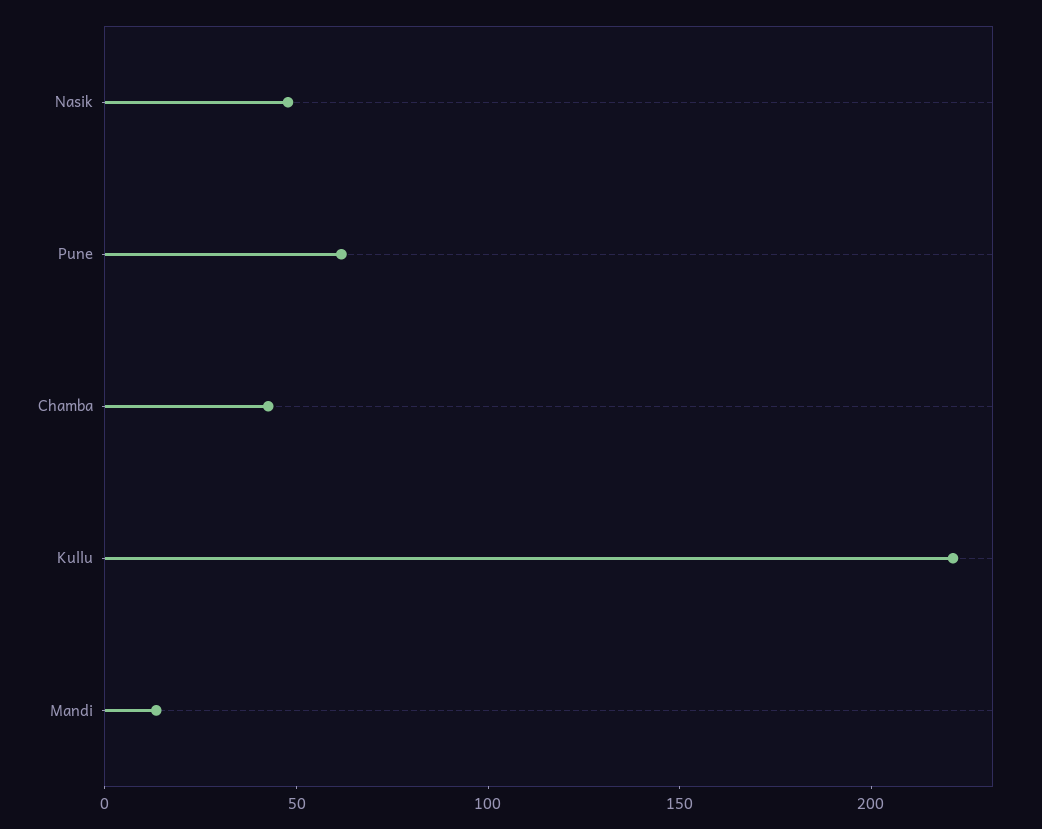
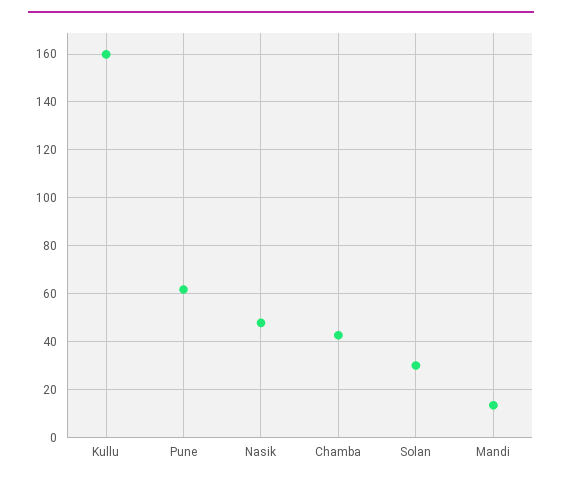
  {
    "Nasik": 50,
    "Pune": 60,
    "Chamba": 45,
-   "Kullu": 220,
+   "Kullu": 160,
-   "Mandi": 15
+   "Mandi": 15,
+   "Solan": 30
  }

